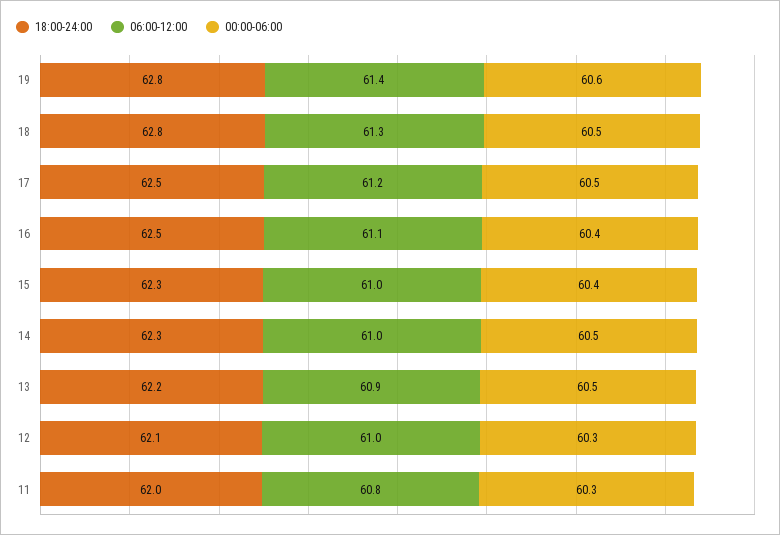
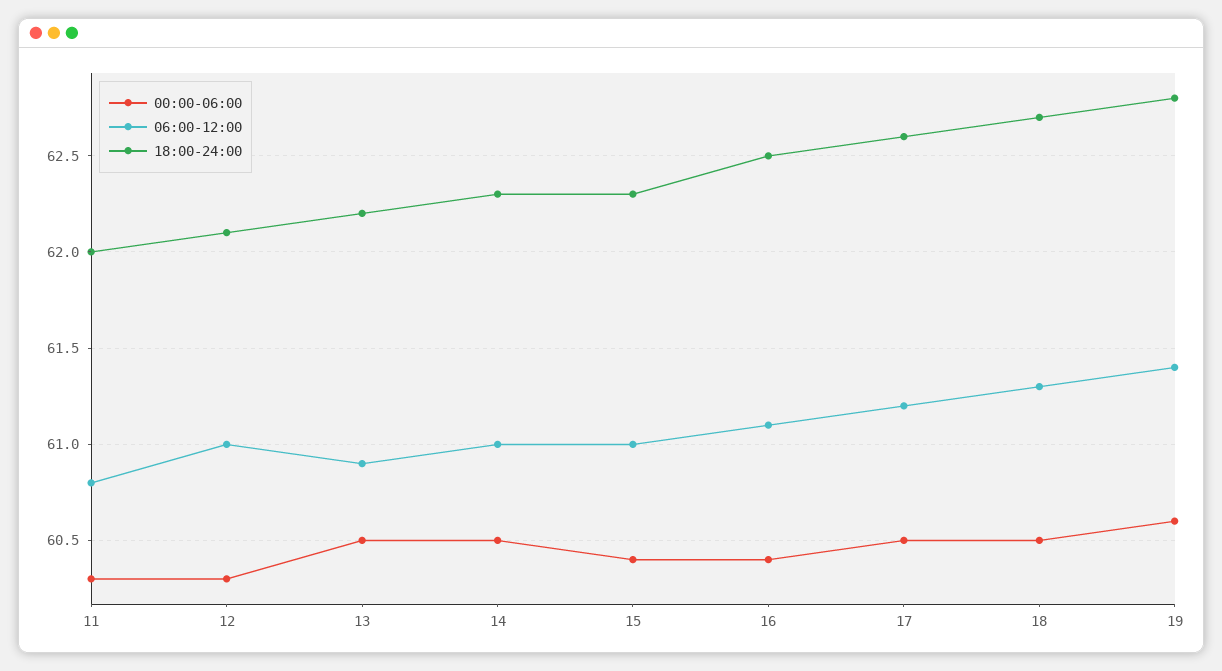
  {
    "18:00-24:00": {
      "19": 62.8,
-     "18": 62.8,
+     "18": 62.7,
-     "17": 62.5,
+     "17": 62.6,
      "16": 62.5,
      "15": 62.3,
      "14": 62.3,
      "13": 62.2,
      "12": 62.1,
      "11": 62
    },
    "06:00-12:00": {
      "19": 61.4,
      "18": 61.3,
      "17": 61.2,
      "16": 61.1,
      "15": 61,
      "14": 61,
      "13": 60.9,
      "12": 61,
      "11": 60.8
    },
    "00:00-06:00": {
      "19": 60.6,
      "18": 60.5,
      "17": 60.5,
      "16": 60.4,
      "15": 60.4,
      "14": 60.5,
      "13": 60.5,
      "12": 60.3,
      "11": 60.3
    }
  }

